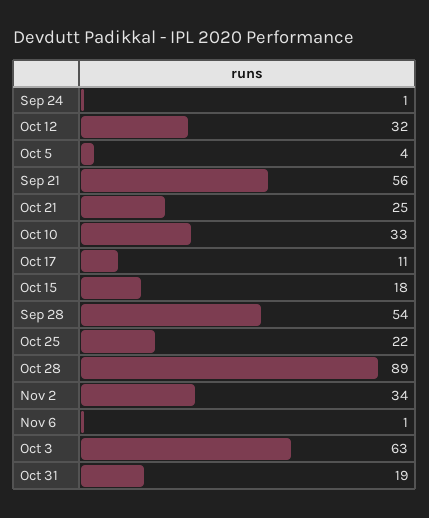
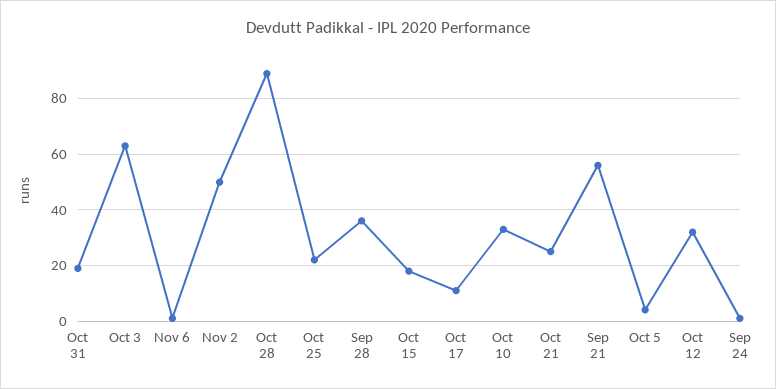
  {
    "Sep 24": 1,
    "Oct 12": 32,
    "Oct 5": 4,
    "Sep 21": 56,
    "Oct 21": 25,
    "Oct 10": 33,
    "Oct 17": 11,
    "Oct 15": 18,
-   "Sep 28": 54,
+   "Sep 28": 35,
    "Oct 25": 22,
    "Oct 28": 89,
-   "Nov 2": 34,
+   "Nov 2": 50,
    "Nov 6": 1,
    "Oct 3": 63,
    "Oct 31": 19
  }

